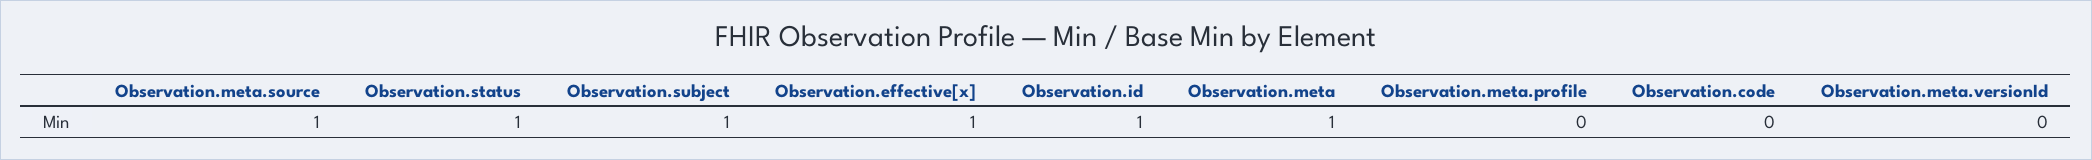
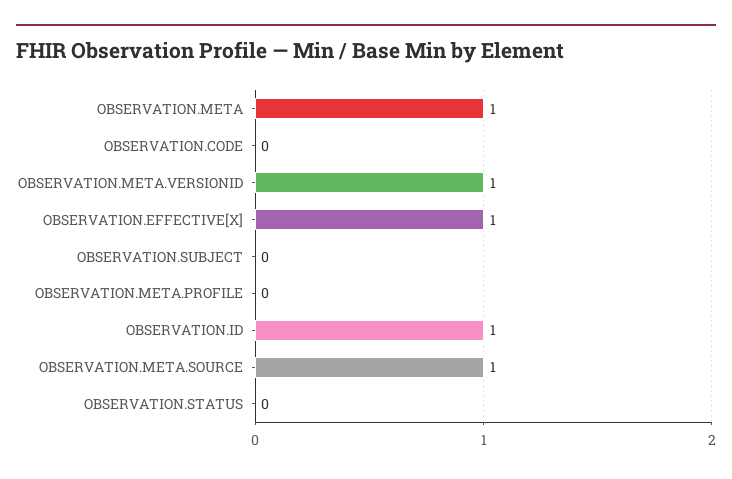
  {
    "Observation.meta.source": 1,
-   "Observation.status": 1,
+   "Observation.status": 0,
-   "Observation.subject": 1,
+   "Observation.subject": 0,
    "Observation.effective[x]": 1,
    "Observation.id": 1,
    "Observation.meta": 1,
    "Observation.meta.profile": 0,
    "Observation.code": 0,
-   "Observation.meta.versionId": 0
+   "Observation.meta.versionId": 1
  }

